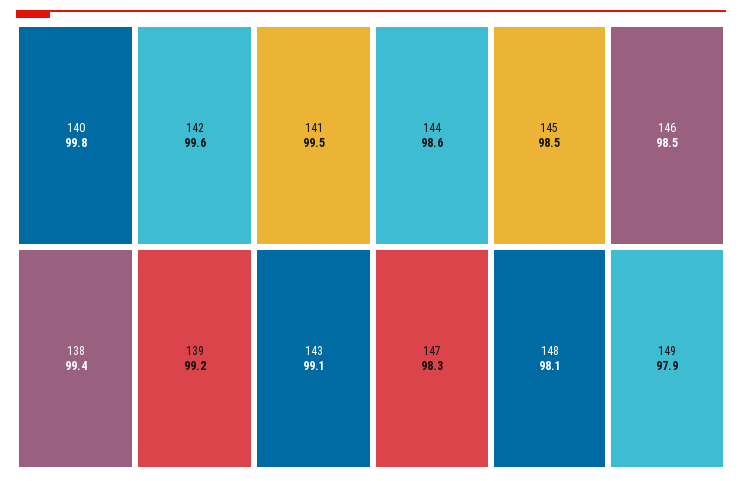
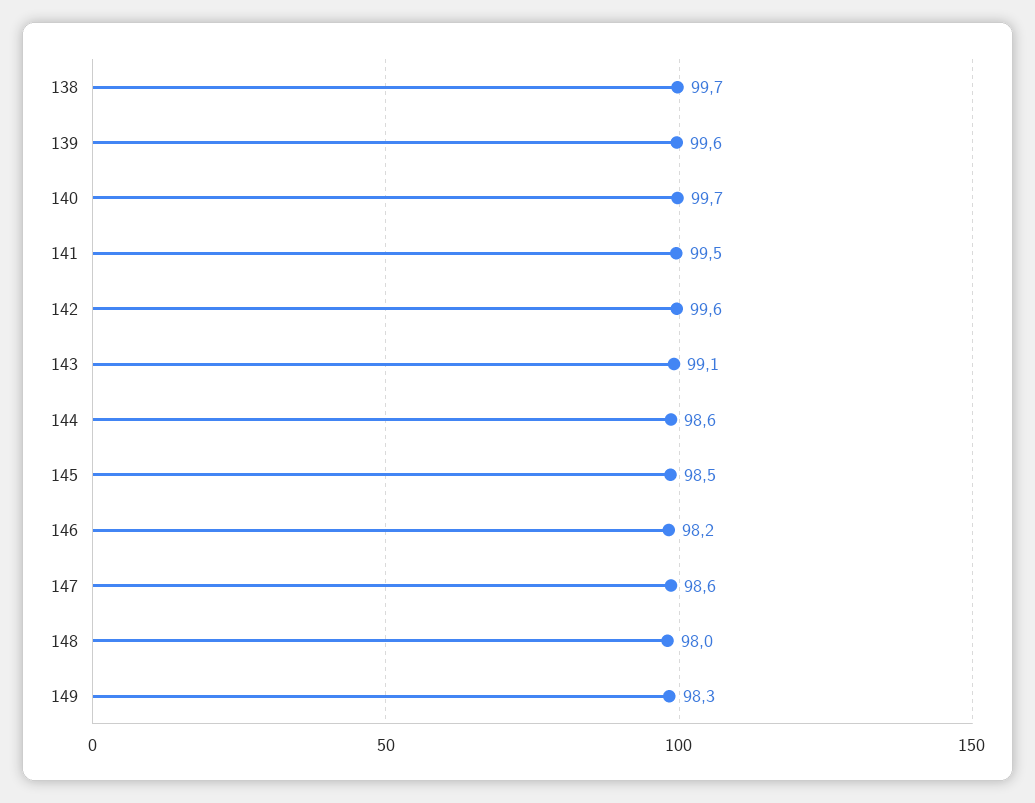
  {
-   "140": 99.8,
+   "140": 99.7,
    "142": 99.6,
    "141": 99.5,
-   "138": 99.4,
+   "138": 99.7,
-   "139": 99.2,
+   "139": 99.6,
    "143": 99.1,
    "144": 98.6,
    "145": 98.5,
-   "146": 98.5,
+   "146": 98.2,
-   "147": 98.3,
+   "147": 98.6,
-   "148": 98.1,
+   "148": 98,
-   "149": 97.9
+   "149": 98.3
  }

